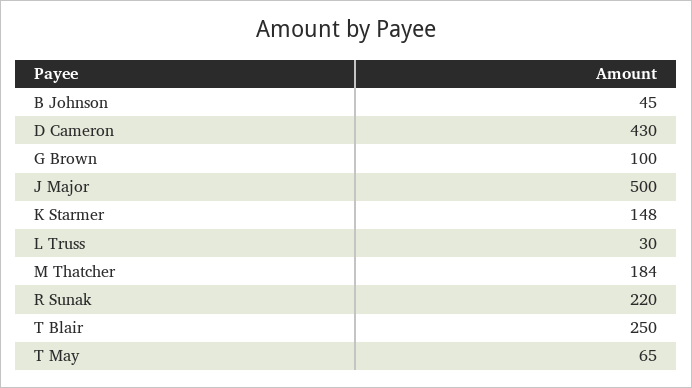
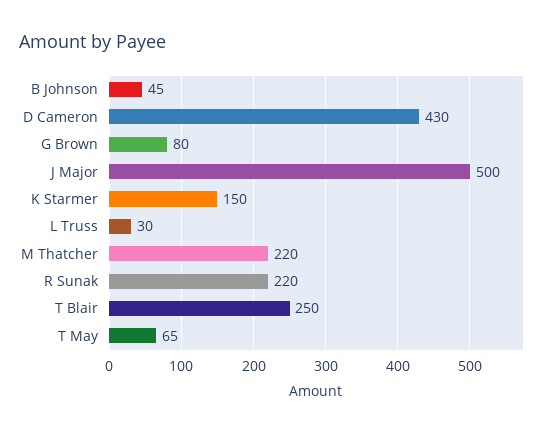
  {
    "B Johnson": 45,
    "D Cameron": 430,
-   "G Brown": 100,
+   "G Brown": 80,
    "J Major": 500,
-   "K Starmer": 148,
+   "K Starmer": 150,
    "L Truss": 30,
-   "M Thatcher": 184,
+   "M Thatcher": 220,
    "R Sunak": 220,
    "T Blair": 250,
    "T May": 65
  }

